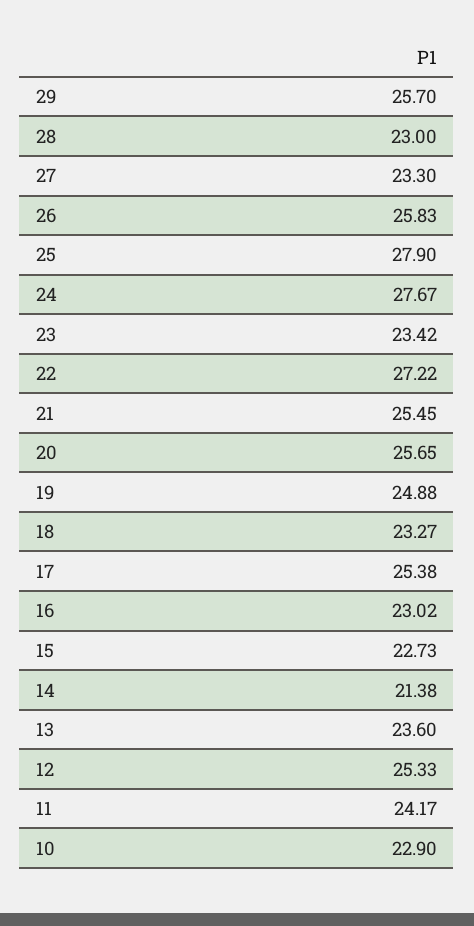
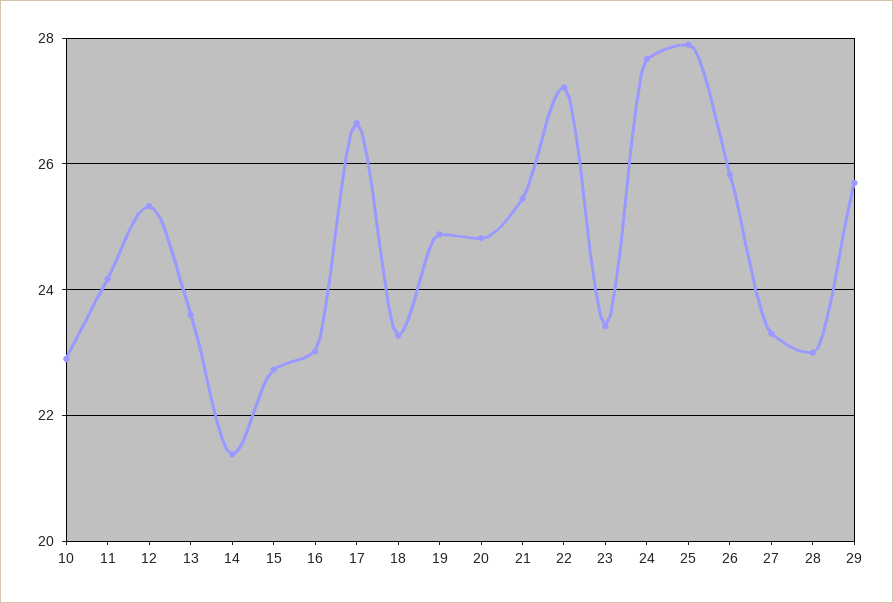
  {
    "29": 25.7,
    "28": 23,
    "27": 23.3,
    "26": 25.83,
    "25": 27.9,
    "24": 27.67,
    "23": 23.42,
    "22": 27.22,
    "21": 25.45,
-   "20": 25.65,
+   "20": 24.8,
    "19": 24.88,
    "18": 23.27,
-   "17": 25.38,
+   "17": 26.6,
    "16": 23.02,
    "15": 22.73,
    "14": 21.38,
    "13": 23.6,
    "12": 25.33,
    "11": 24.17,
    "10": 22.9
  }

